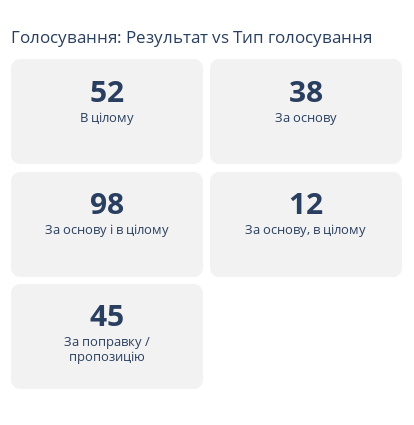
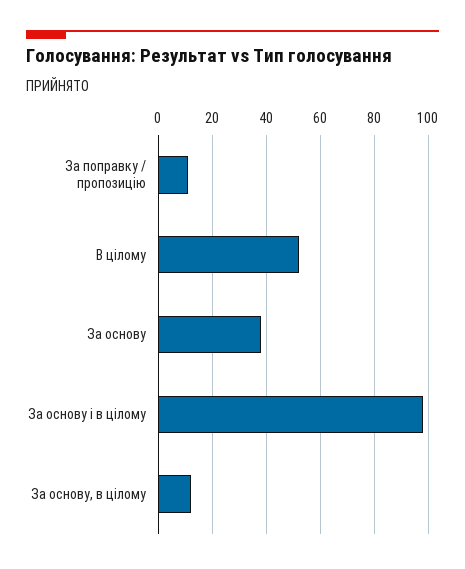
  {
    "В цілому": 52,
    "За основу": 38,
    "За основу і в цілому": 98,
    "За основу, в цілому": 12,
-   "За поправку / пропозицію": 45
+   "За поправку / пропозицію": 10
  }

